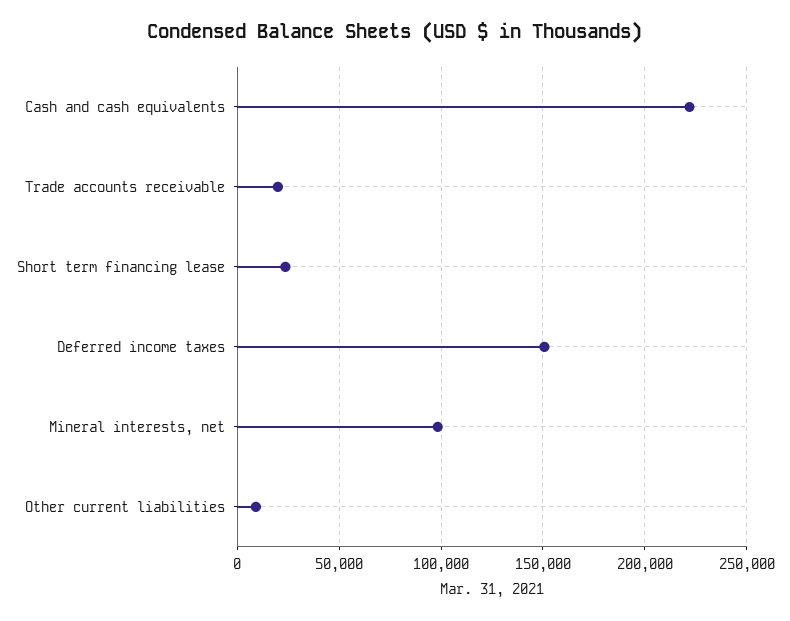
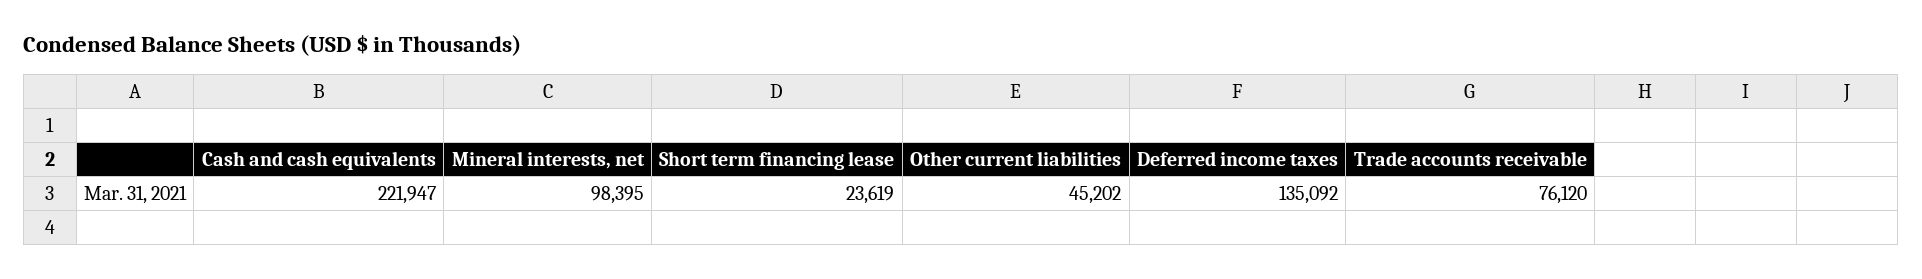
  {
    "Cash and cash equivalents": 221947,
-   "Trade accounts receivable": 20000,
+   "Trade accounts receivable": 76120,
    "Short term financing lease": 23619,
-   "Deferred income taxes": 150000,
+   "Deferred income taxes": 135092,
    "Mineral interests, net": 98395,
-   "Other current liabilities": 10000
+   "Other current liabilities": 45202
  }

